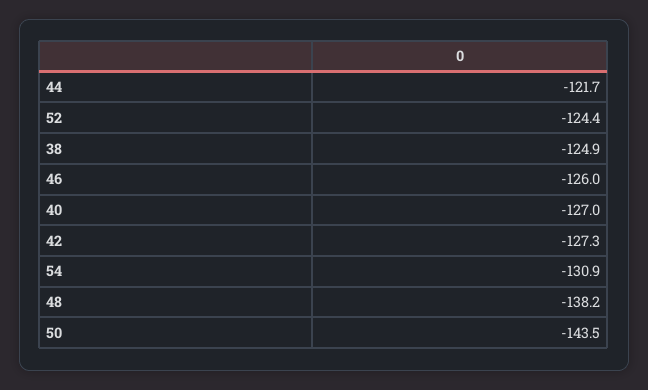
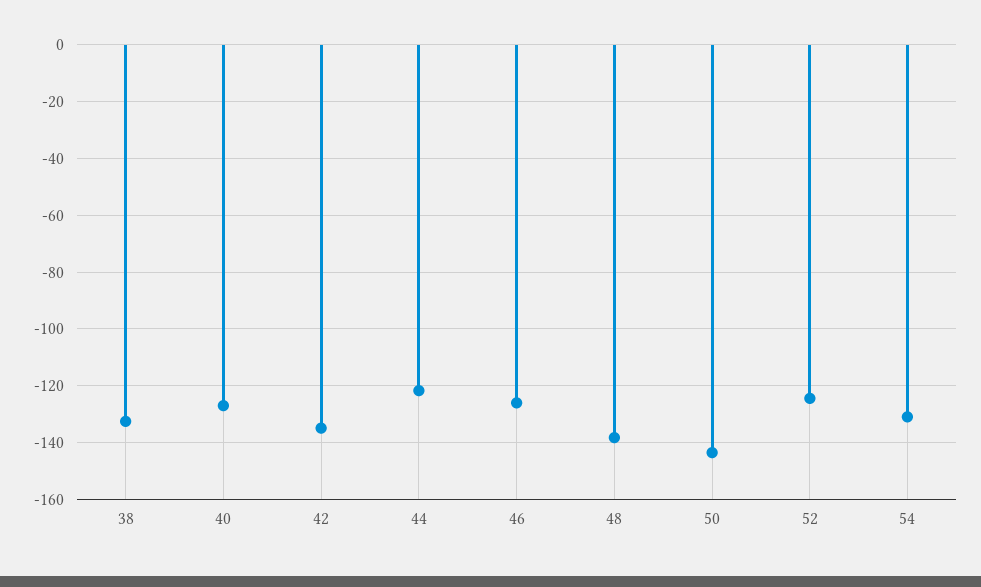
  {
    "44": -121.7,
    "52": -124.4,
-   "38": -124.9,
+   "38": -132.5,
    "46": -126,
    "40": -127,
-   "42": -127.3,
+   "42": -135,
    "54": -130.9,
    "48": -138.2,
    "50": -143.5
  }

